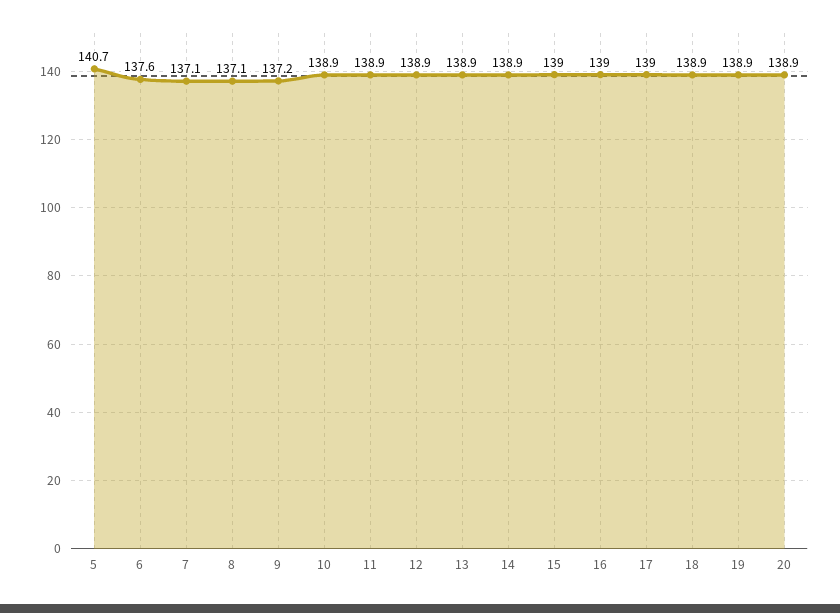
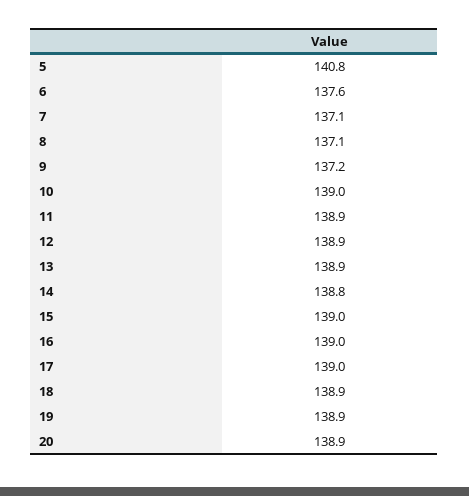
  {
-   "5": 140.7,
+   "5": 140.8,
    "6": 137.6,
    "7": 137.1,
    "8": 137.1,
    "9": 137.2,
-   "10": 138.9,
+   "10": 139,
    "11": 138.9,
    "12": 138.9,
    "13": 138.9,
-   "14": 138.9,
+   "14": 138.8,
    "15": 139,
    "16": 139,
    "17": 139,
    "18": 138.9,
    "19": 138.9,
    "20": 138.9
  }

